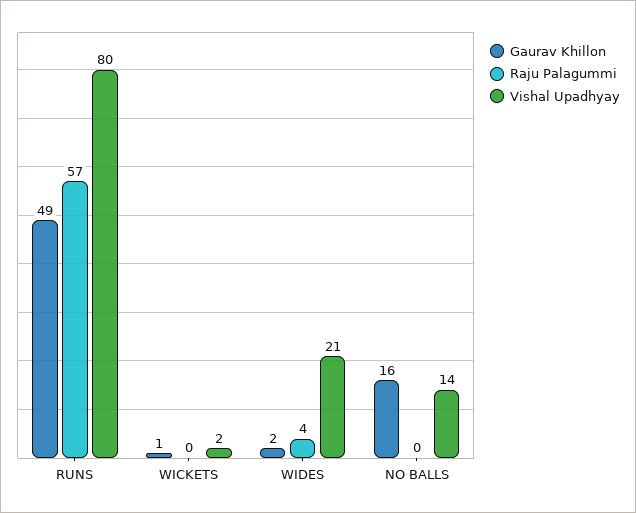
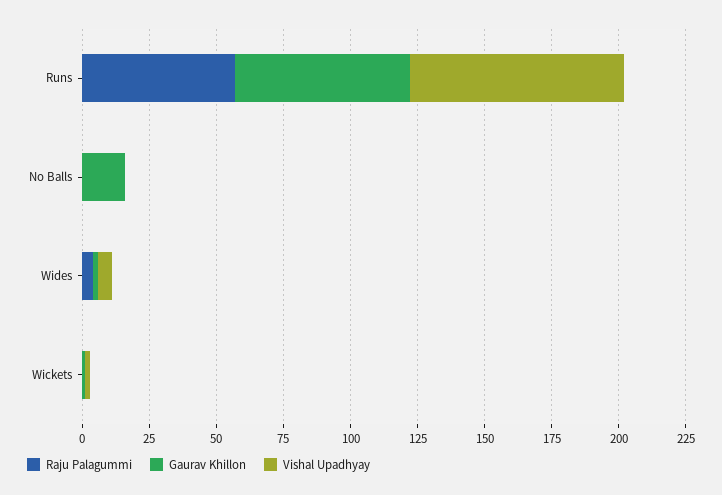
  {
    "Gaurav Khillon": {
-     "RUNS": 49,
+     "RUNS": 65,
      "WICKETS": 1,
      "WIDES": 2,
      "NO BALLS": 16
    },
    "Raju Palagummi": {
      "RUNS": 57,
      "WICKETS": 0,
      "WIDES": 4,
      "NO BALLS": 0
    },
    "Vishal Upadhyay": {
      "RUNS": 80,
      "WICKETS": 2,
-     "WIDES": 21,
+     "WIDES": 5,
-     "NO BALLS": 14
+     "NO BALLS": 0
    }
  }

